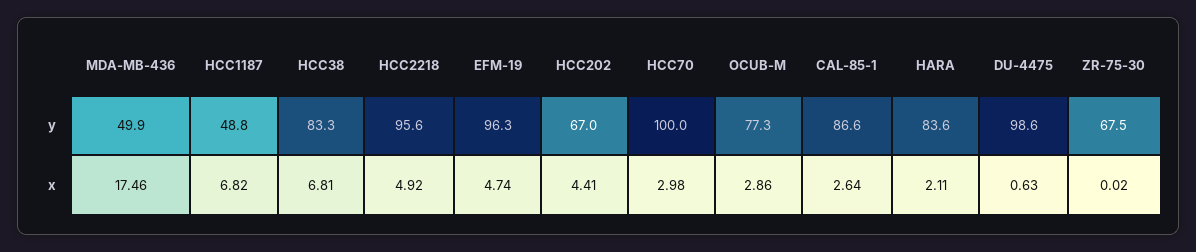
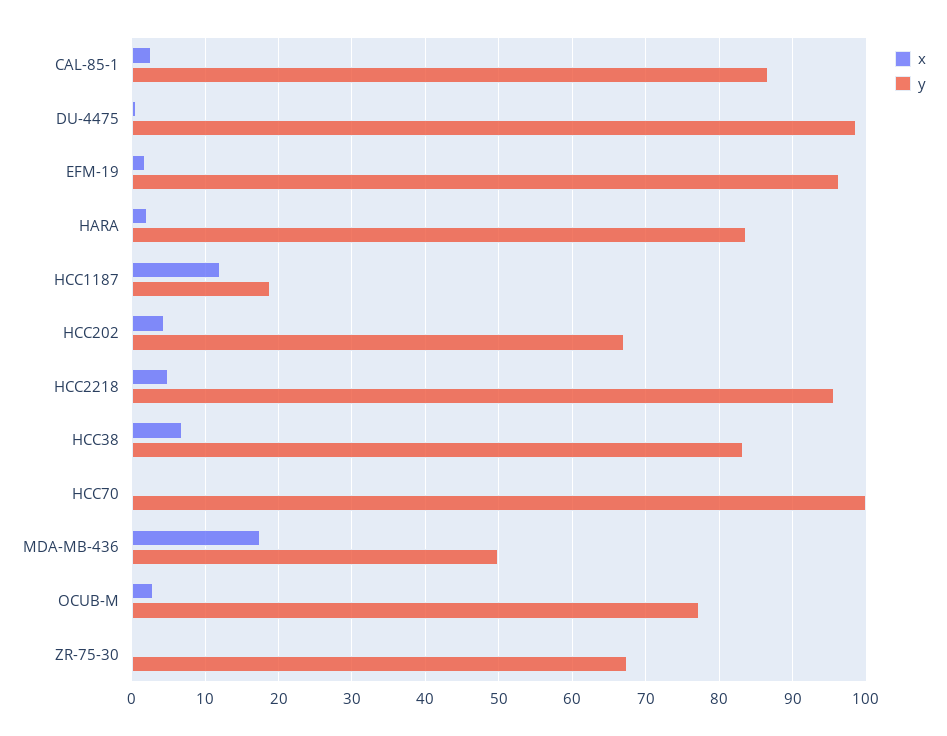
  {
    "y": {
      "MDA-MB-436": 49.9,
-     "HCC1187": 48.8,
+     "HCC1187": 19,
      "HCC38": 83.3,
      "HCC2218": 95.6,
      "EFM-19": 96.3,
      "HCC202": 67,
      "HCC70": 100,
      "OCUB-M": 77.3,
      "CAL-85-1": 86.6,
      "HARA": 83.6,
      "DU-4475": 98.6,
      "ZR-75-30": 67.5
    },
    "x": {
      "MDA-MB-436": 17.46,
-     "HCC1187": 6.82,
+     "HCC1187": 12,
      "HCC38": 6.81,
      "HCC2218": 4.92,
-     "EFM-19": 4.74,
+     "EFM-19": 2,
      "HCC202": 4.41,
-     "HCC70": 2.98,
+     "HCC70": 0,
      "OCUB-M": 2.86,
      "CAL-85-1": 2.64,
      "HARA": 2.11,
      "DU-4475": 0.63,
      "ZR-75-30": 0.02
    }
  }

